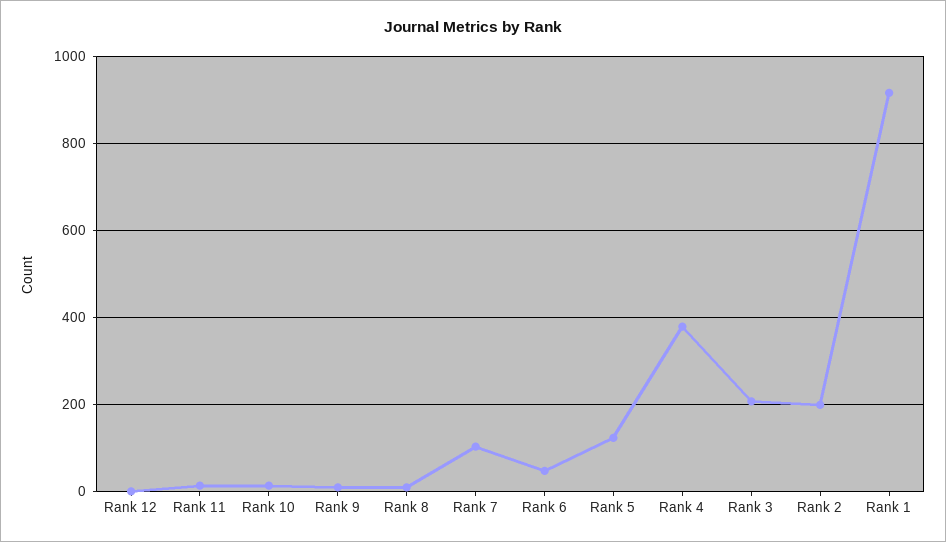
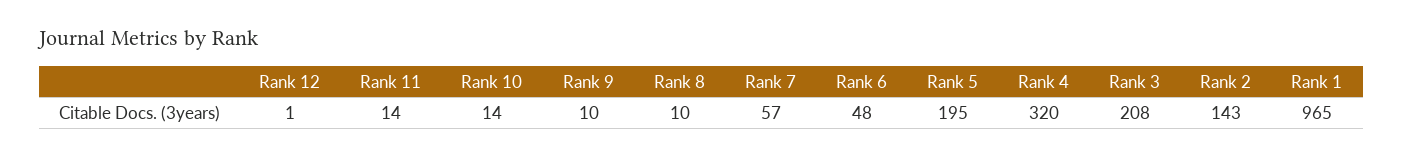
  {
    "Rank 12": 1,
    "Rank 11": 14,
    "Rank 10": 14,
    "Rank 9": 10,
    "Rank 8": 10,
-   "Rank 7": 100,
+   "Rank 7": 57,
    "Rank 6": 48,
-   "Rank 5": 120,
+   "Rank 5": 195,
-   "Rank 4": 380,
+   "Rank 4": 320,
    "Rank 3": 208,
-   "Rank 2": 200,
+   "Rank 2": 143,
-   "Rank 1": 920
+   "Rank 1": 965
  }

